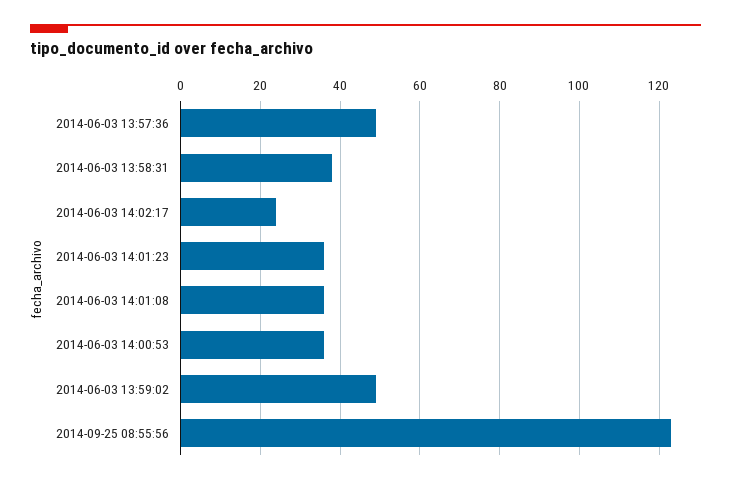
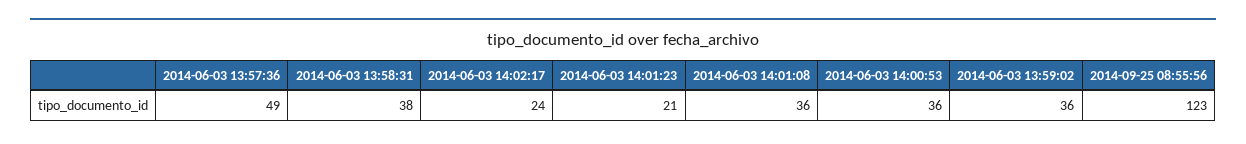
  {
    "2014-06-03 13:57:36": 49,
    "2014-06-03 13:58:31": 38,
    "2014-06-03 14:02:17": 24,
-   "2014-06-03 14:01:23": 35,
+   "2014-06-03 14:01:23": 21,
    "2014-06-03 14:01:08": 36,
    "2014-06-03 14:00:53": 36,
-   "2014-06-03 13:59:02": 50,
+   "2014-06-03 13:59:02": 36,
    "2014-09-25 08:55:56": 123
  }

